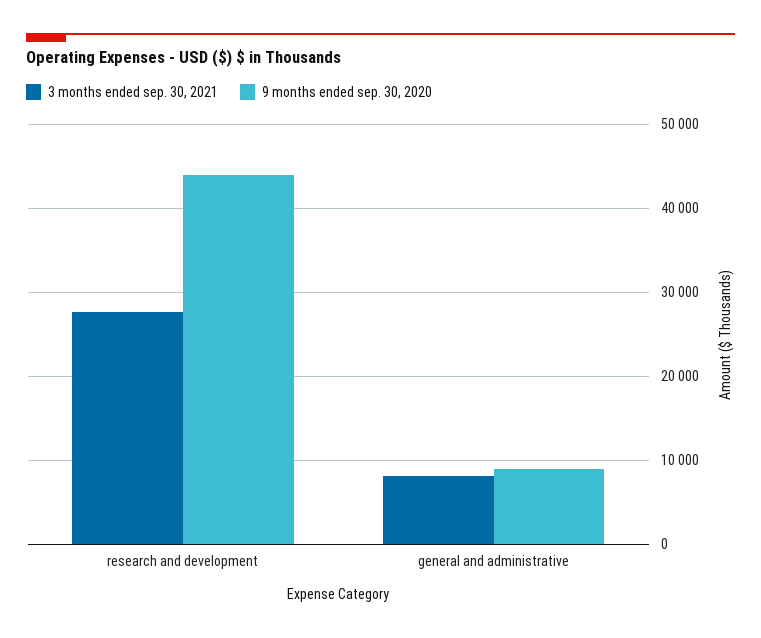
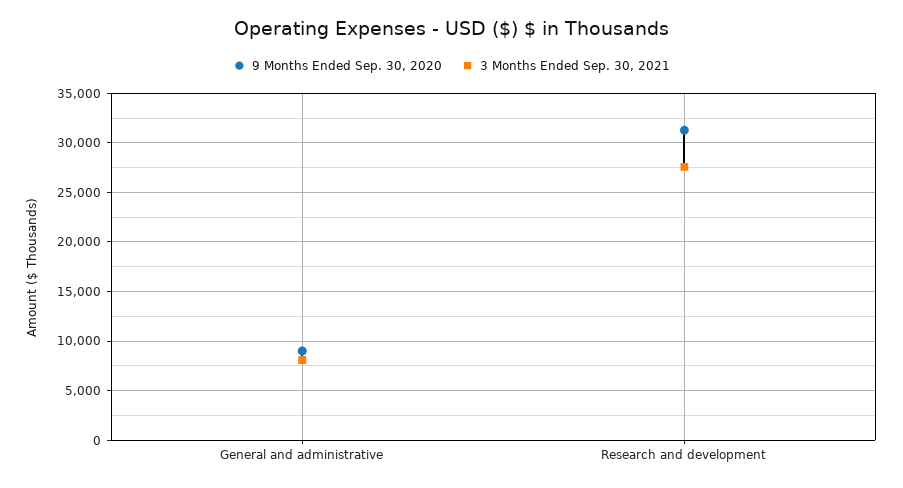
  {
    "3 months ended sep. 30, 2021": {
      "research and development": 28000,
      "general and administrative": 8000
    },
    "9 months ended sep. 30, 2020": {
-     "research and development": 44000,
+     "research and development": 31000,
      "general and administrative": 9000
    }
  }

